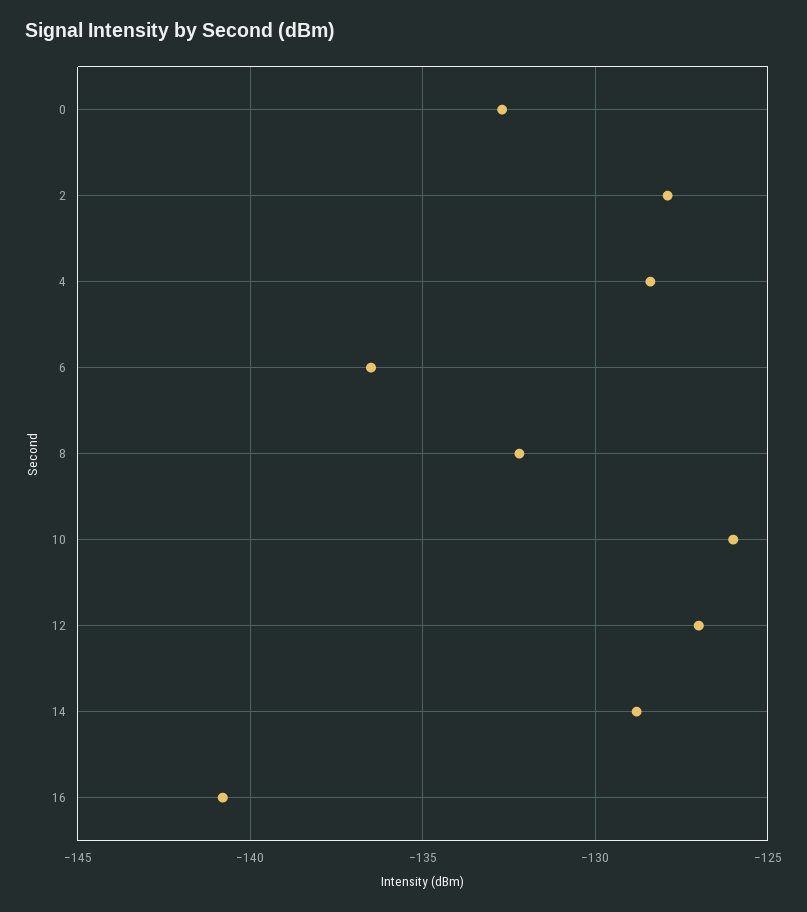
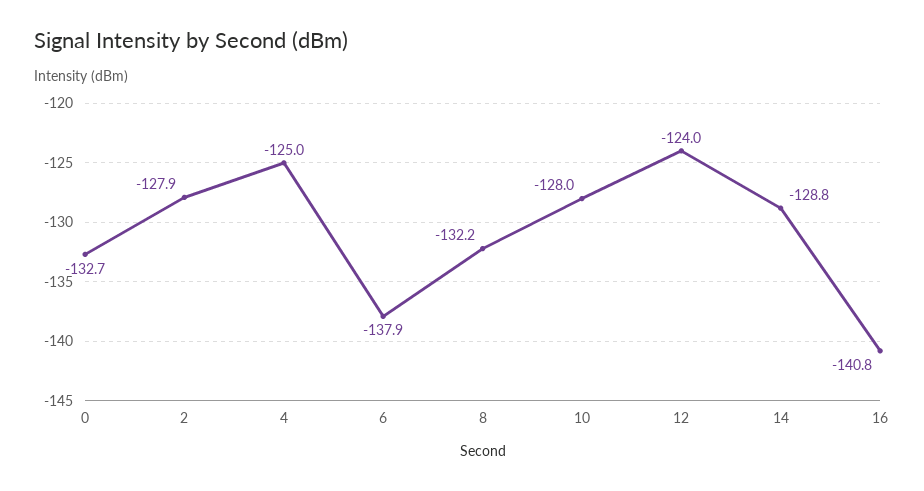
  {
    "0": -132.7,
    "2": -127.9,
-   "4": -128.5,
+   "4": -125,
-   "6": -136.5,
+   "6": -137.9,
    "8": -132.2,
-   "10": -126,
+   "10": -128,
-   "12": -127,
+   "12": -124,
    "14": -128.8,
    "16": -140.8
  }

